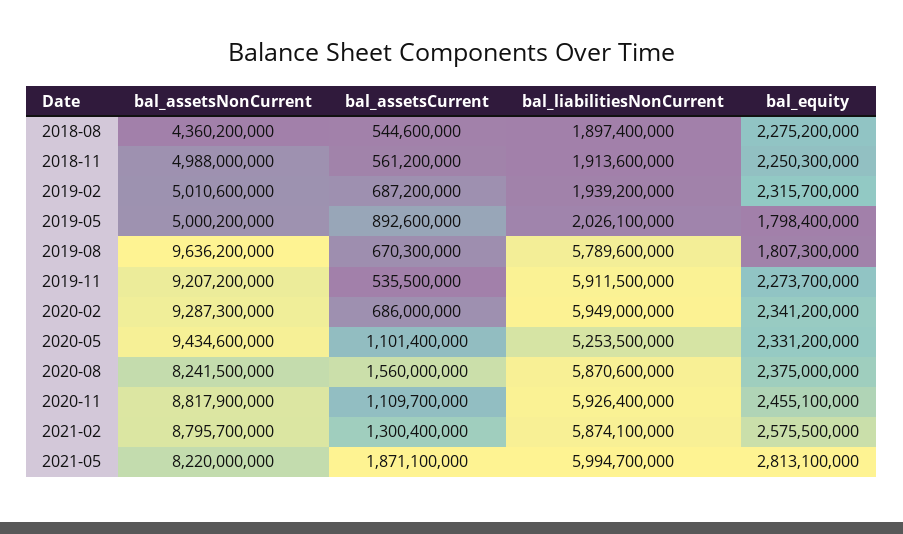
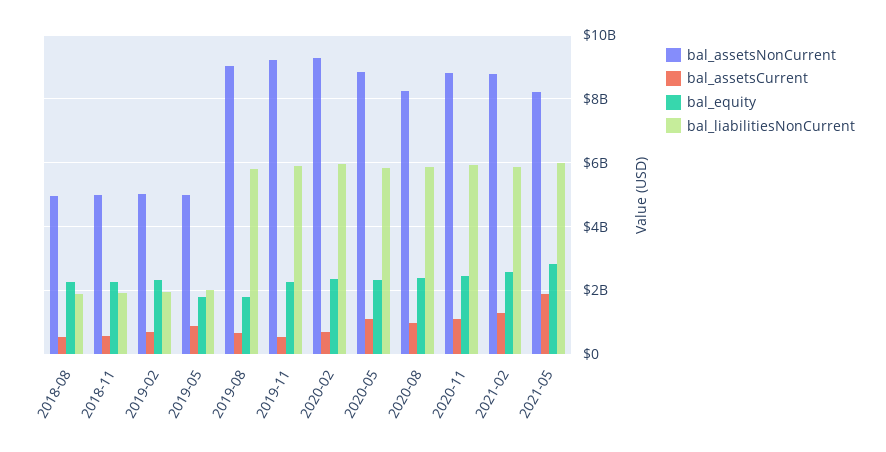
  {
    "bal_assetsNonCurrent": {
-     "2018-08": 4360200000,
+     "2018-08": 5000000000,
      "2018-11": 4988000000,
      "2019-02": 5010600000,
      "2019-05": 5000200000,
-     "2019-08": 9636200000,
+     "2019-08": 9000000000,
      "2019-11": 9207200000,
      "2020-02": 9287300000,
-     "2020-05": 9434600000,
+     "2020-05": 8800000000,
      "2020-08": 8241500000,
      "2020-11": 8817900000,
      "2021-02": 8795700000,
      "2021-05": 8220000000
    },
    "bal_assetsCurrent": {
      "2018-08": 544600000,
      "2018-11": 561200000,
      "2019-02": 687200000,
      "2019-05": 892600000,
      "2019-08": 670300000,
      "2019-11": 535500000,
      "2020-02": 686000000,
      "2020-05": 1101400000,
-     "2020-08": 1560000000,
+     "2020-08": 1000000000,
      "2020-11": 1109700000,
      "2021-02": 1300400000,
      "2021-05": 1871100000
    },
    "bal_liabilitiesNonCurrent": {
      "2018-08": 1897400000,
      "2018-11": 1913600000,
      "2019-02": 1939200000,
      "2019-05": 2026100000,
      "2019-08": 5789600000,
      "2019-11": 5911500000,
      "2020-02": 5949000000,
-     "2020-05": 5253500000,
+     "2020-05": 5800000000,
      "2020-08": 5870600000,
      "2020-11": 5926400000,
      "2021-02": 5874100000,
      "2021-05": 5994700000
    },
    "bal_equity": {
      "2018-08": 2275200000,
      "2018-11": 2250300000,
      "2019-02": 2315700000,
      "2019-05": 1798400000,
      "2019-08": 1807300000,
      "2019-11": 2273700000,
      "2020-02": 2341200000,
      "2020-05": 2331200000,
      "2020-08": 2375000000,
      "2020-11": 2455100000,
      "2021-02": 2575500000,
      "2021-05": 2813100000
    }
  }

